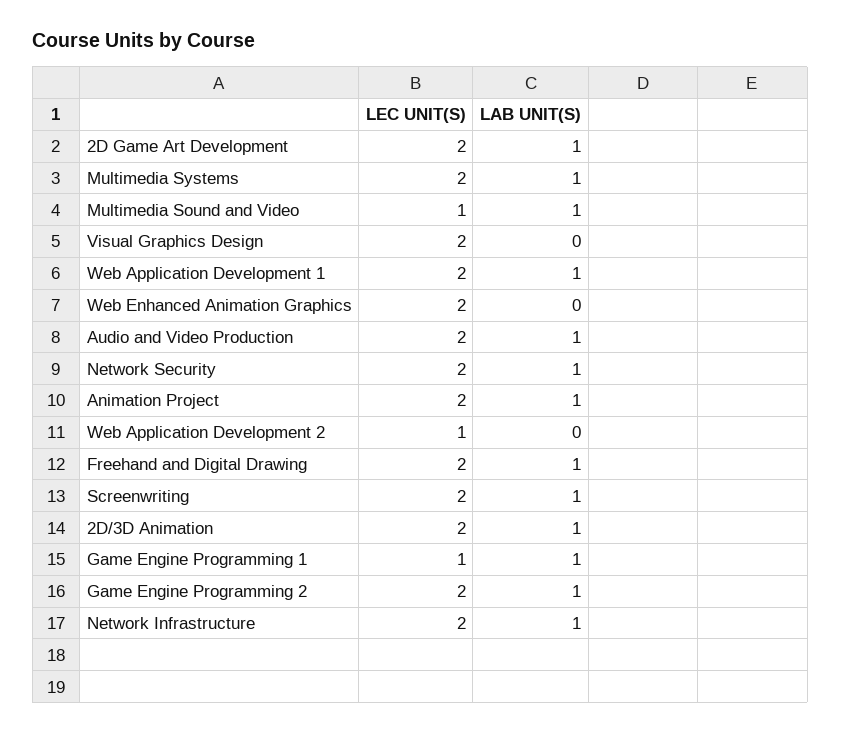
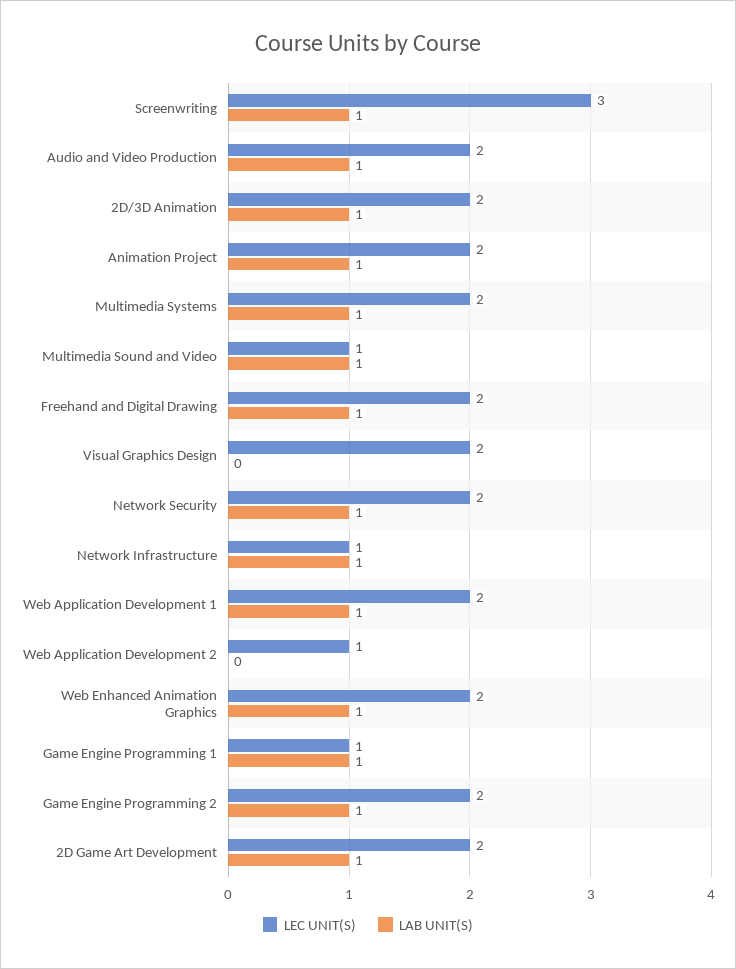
  {
    "LEC UNIT(S)": {
      "2D Game Art Development": 2,
      "Multimedia Systems": 2,
      "Multimedia Sound and Video": 1,
      "Visual Graphics Design": 2,
      "Web Application Development 1": 2,
      "Web Enhanced Animation Graphics": 2,
      "Audio and Video Production": 2,
      "Network Security": 2,
      "Animation Project": 2,
      "Web Application Development 2": 1,
      "Freehand and Digital Drawing": 2,
-     "Screenwriting": 2,
+     "Screenwriting": 3,
      "2D/3D Animation": 2,
      "Game Engine Programming 1": 1,
      "Game Engine Programming 2": 2,
-     "Network Infrastructure": 2
+     "Network Infrastructure": 1
    },
    "LAB UNIT(S)": {
      "2D Game Art Development": 1,
      "Multimedia Systems": 1,
      "Multimedia Sound and Video": 1,
      "Visual Graphics Design": 0,
      "Web Application Development 1": 1,
-     "Web Enhanced Animation Graphics": 0,
+     "Web Enhanced Animation Graphics": 1,
      "Audio and Video Production": 1,
      "Network Security": 1,
      "Animation Project": 1,
      "Web Application Development 2": 0,
      "Freehand and Digital Drawing": 1,
      "Screenwriting": 1,
      "2D/3D Animation": 1,
      "Game Engine Programming 1": 1,
      "Game Engine Programming 2": 1,
      "Network Infrastructure": 1
    }
  }

